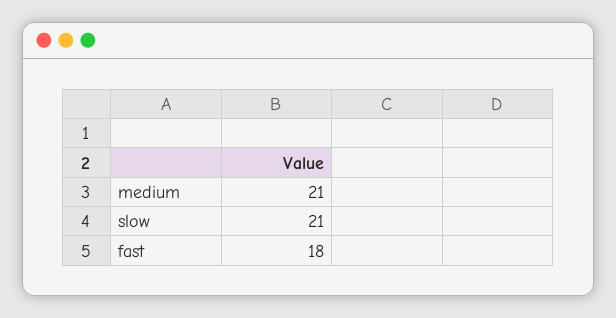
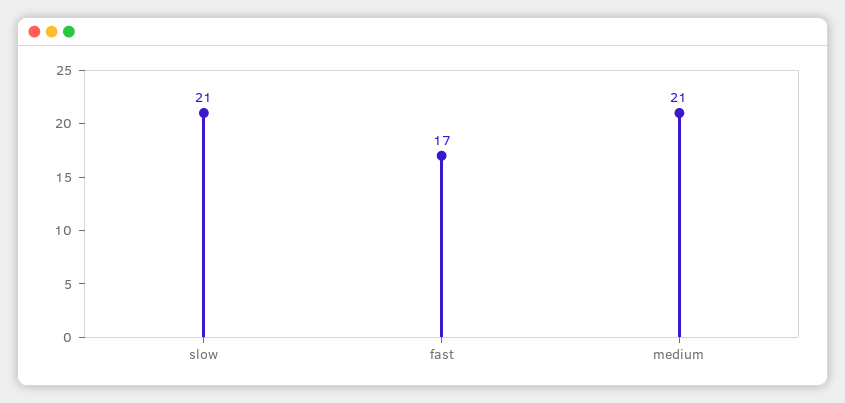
  {
    "medium": 21,
    "slow": 21,
-   "fast": 18
+   "fast": 17
  }

